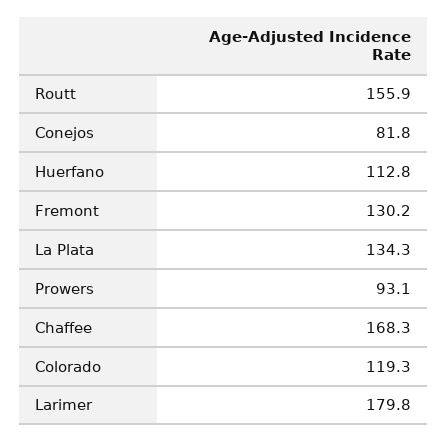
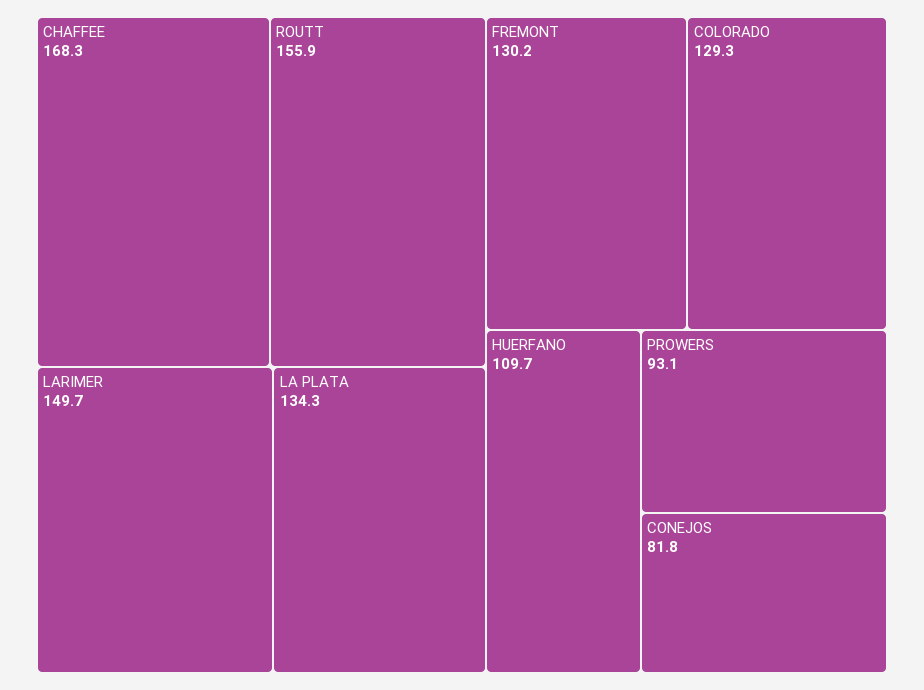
  {
    "Routt": 155.9,
    "Conejos": 81.8,
-   "Huerfano": 112.8,
+   "Huerfano": 109.7,
    "Fremont": 130.2,
    "La Plata": 134.3,
    "Prowers": 93.1,
    "Chaffee": 168.3,
-   "Colorado": 119.3,
+   "Colorado": 129.3,
-   "Larimer": 179.8
+   "Larimer": 149.7
  }

